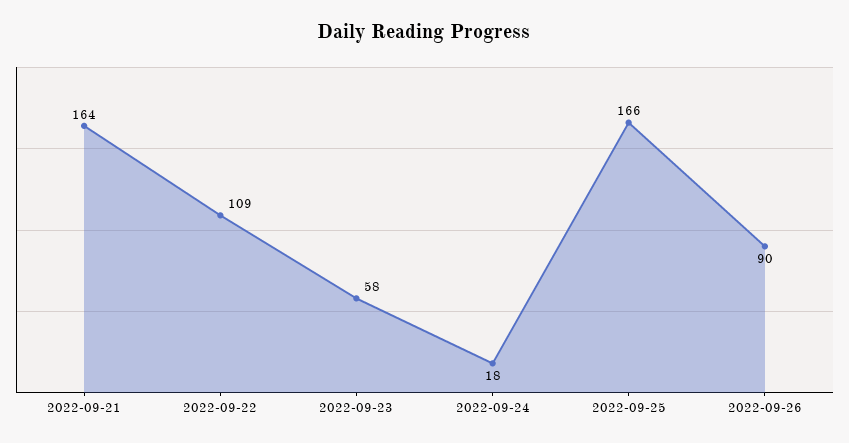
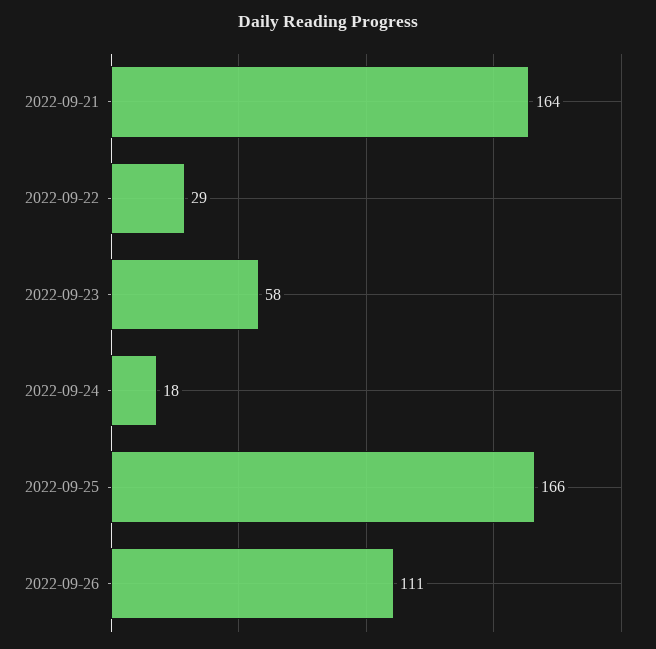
  {
    "2022-09-21": 164,
-   "2022-09-22": 109,
+   "2022-09-22": 29,
    "2022-09-23": 58,
    "2022-09-24": 18,
    "2022-09-25": 166,
-   "2022-09-26": 90
+   "2022-09-26": 111
  }

